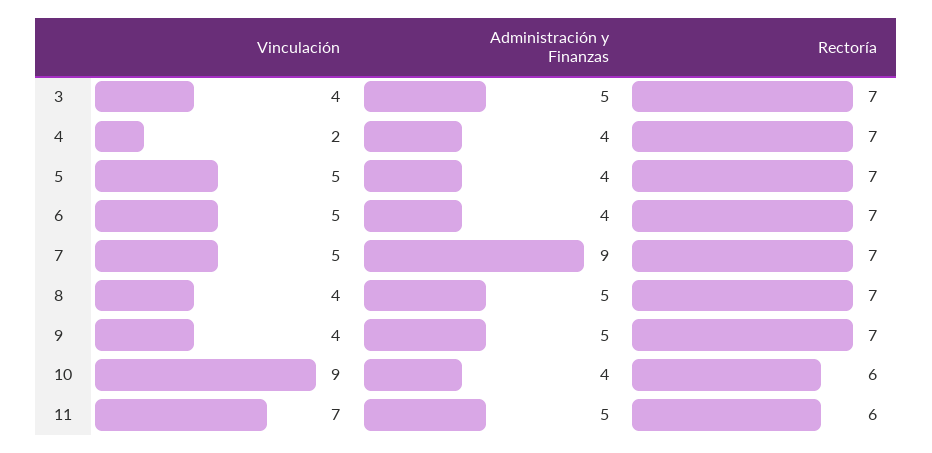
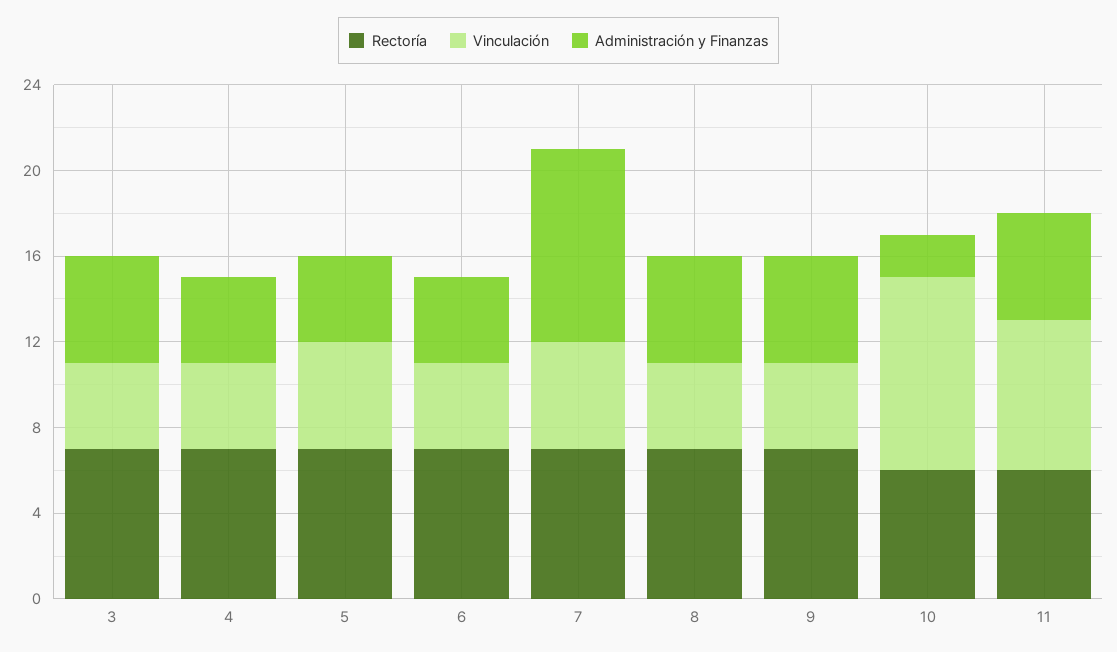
  {
    "Vinculación": {
      "3": 4,
-     "4": 2,
+     "4": 4,
      "5": 5,
-     "6": 5,
+     "6": 4,
      "7": 5,
      "8": 4,
      "9": 4,
      "10": 9,
      "11": 7
    },
    "Administración y Finanzas": {
      "3": 5,
      "4": 4,
      "5": 4,
      "6": 4,
      "7": 9,
      "8": 5,
      "9": 5,
-     "10": 4,
+     "10": 2,
      "11": 5
    },
    "Rectoría": {
      "3": 7,
      "4": 7,
      "5": 7,
      "6": 7,
      "7": 7,
      "8": 7,
      "9": 7,
      "10": 6,
      "11": 6
    }
  }

